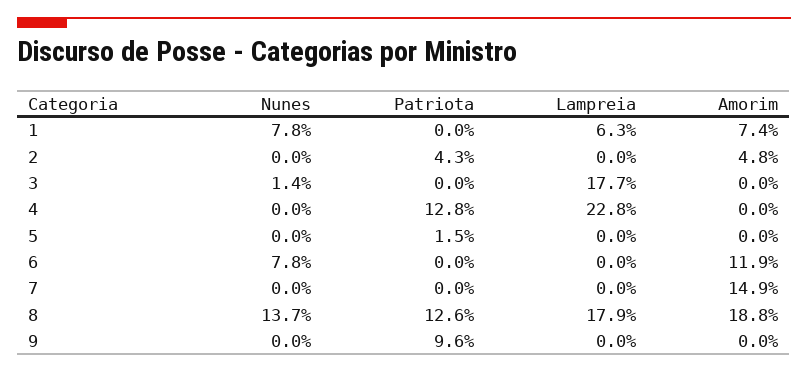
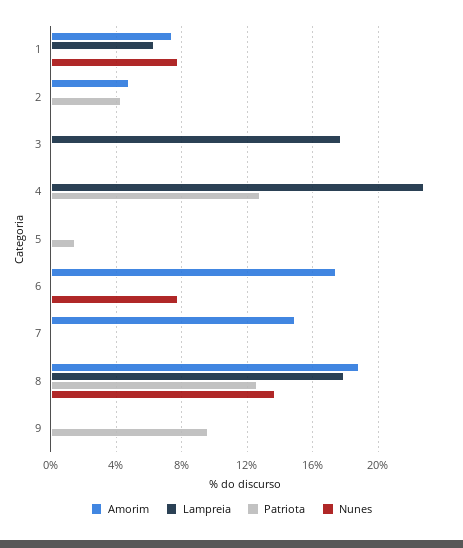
  {
    "Nunes": {
      "1": 7.8,
      "2": 0,
-     "3": 1.4,
+     "3": 0,
      "4": 0,
      "5": 0,
      "6": 7.8,
      "7": 0,
      "8": 13.7,
      "9": 0
    },
    "Patriota": {
      "1": 0,
      "2": 4.3,
      "3": 0,
      "4": 12.8,
      "5": 1.5,
      "6": 0,
      "7": 0,
      "8": 12.6,
      "9": 9.6
    },
    "Lampreia": {
      "1": 6.3,
      "2": 0,
      "3": 17.7,
      "4": 22.8,
      "5": 0,
      "6": 0,
      "7": 0,
      "8": 17.9,
      "9": 0
    },
    "Amorim": {
      "1": 7.4,
      "2": 4.8,
      "3": 0,
      "4": 0,
      "5": 0,
-     "6": 11.9,
+     "6": 17.5,
      "7": 14.9,
      "8": 18.8,
      "9": 0
    }
  }

